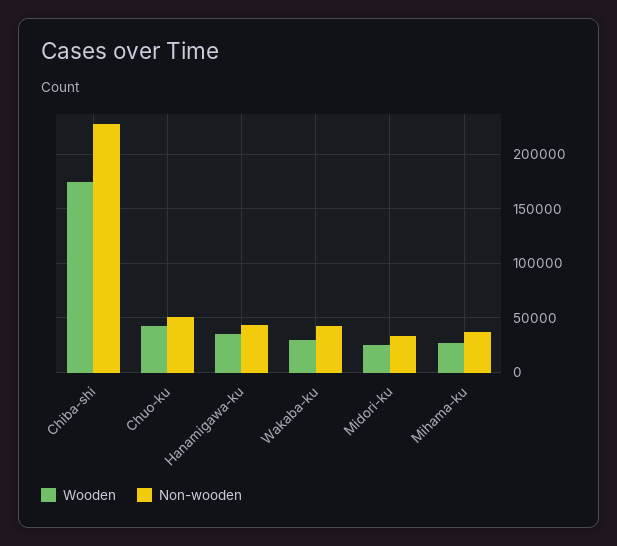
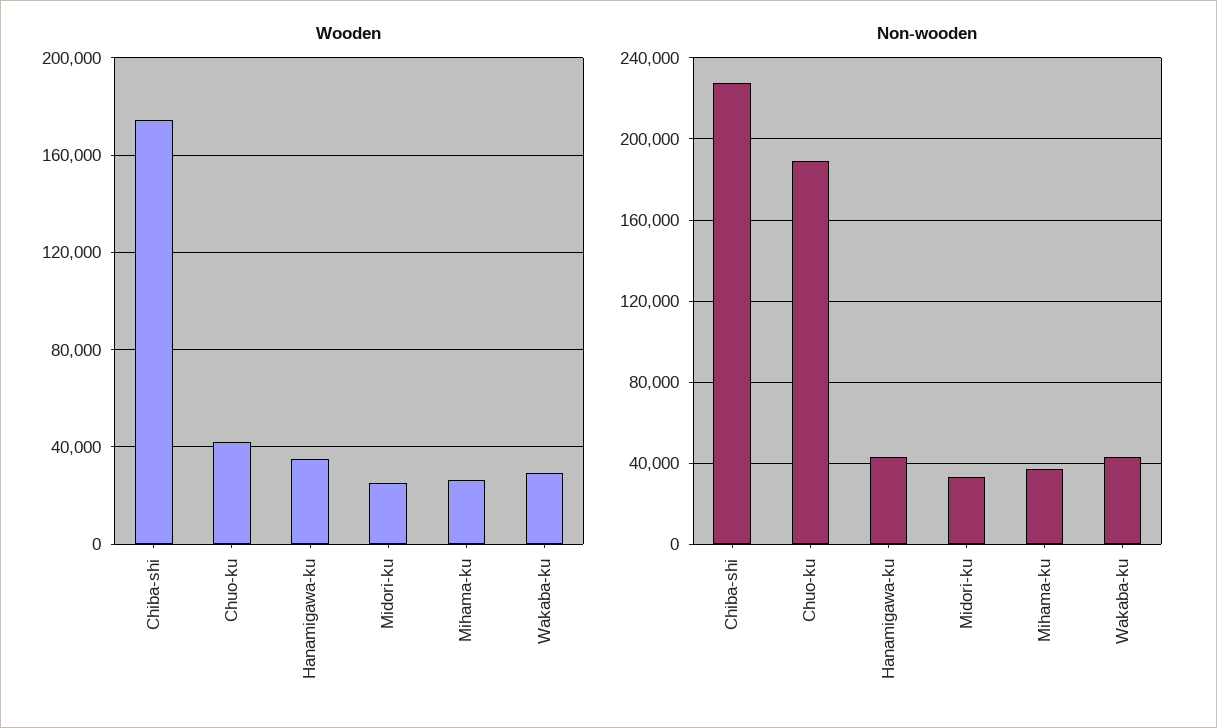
  {
    "Wooden": {
      "Chiba-shi": 175000,
      "Chuo-ku": 40000,
      "Hanamigawa-ku": 35000,
      "Wakaba-ku": 30000,
      "Midori-ku": 25000,
      "Mihama-ku": 25000
    },
    "Non-wooden": {
      "Chiba-shi": 230000,
-     "Chuo-ku": 50000,
+     "Chuo-ku": 190000,
      "Hanamigawa-ku": 45000,
      "Wakaba-ku": 45000,
      "Midori-ku": 35000,
      "Mihama-ku": 35000
    }
  }

